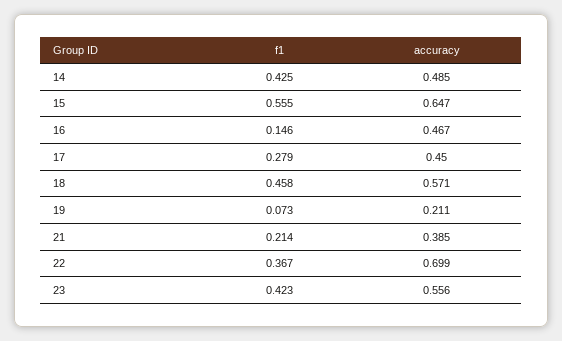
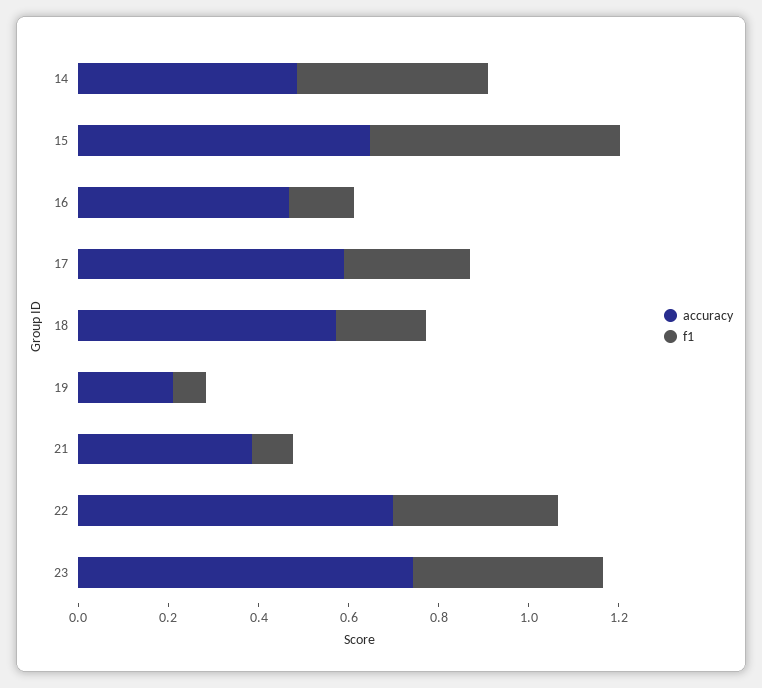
  {
    "f1": {
      "14": 0.425,
      "15": 0.555,
      "16": 0.146,
      "17": 0.279,
-     "18": 0.458,
+     "18": 0.2,
      "19": 0.073,
-     "21": 0.214,
+     "21": 0.1,
      "22": 0.367,
      "23": 0.423
    },
    "accuracy": {
      "14": 0.485,
      "15": 0.647,
      "16": 0.467,
-     "17": 0.45,
+     "17": 0.6,
      "18": 0.571,
      "19": 0.211,
      "21": 0.385,
      "22": 0.699,
-     "23": 0.556
+     "23": 0.75
    }
  }

